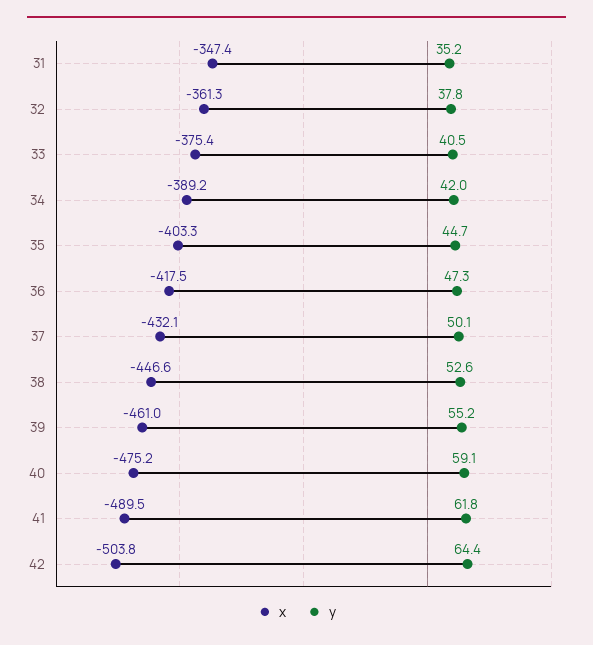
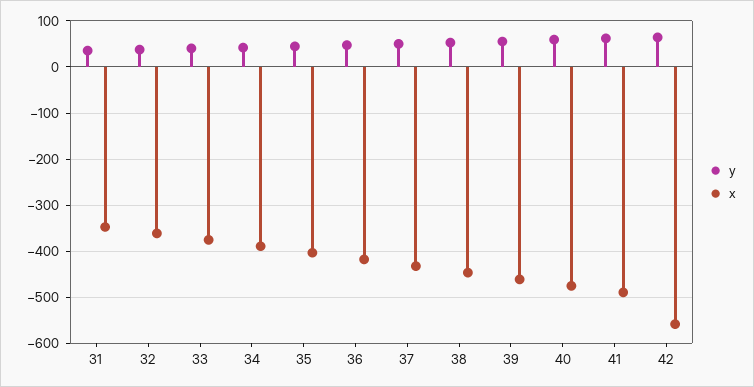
  {
    "x": {
      "31": -347.4,
      "32": -361.3,
      "33": -375.4,
      "34": -389.2,
      "35": -403.3,
      "36": -417.5,
      "37": -432.1,
      "38": -446.6,
      "39": -461,
      "40": -475.2,
      "41": -489.5,
-     "42": -503.8
+     "42": -560
    },
    "y": {
      "31": 35.2,
      "32": 37.8,
      "33": 40.5,
      "34": 42,
      "35": 44.7,
      "36": 47.3,
      "37": 50.1,
      "38": 52.6,
      "39": 55.2,
      "40": 59.1,
      "41": 61.8,
      "42": 64.4
    }
  }

